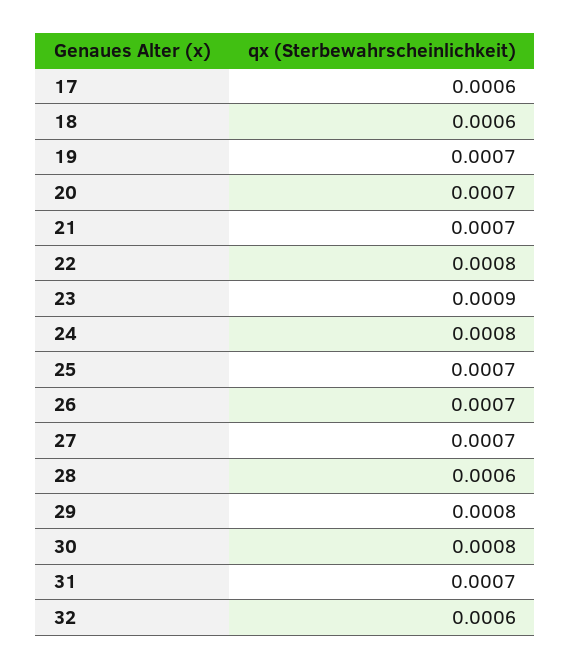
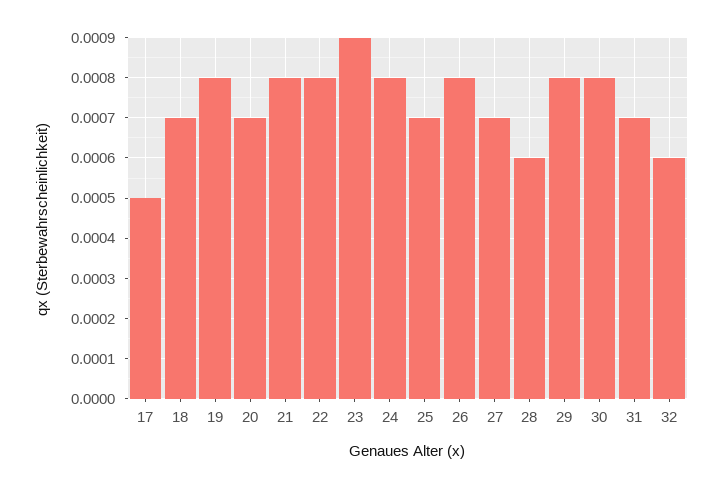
  {
-   "17": 0.0006,
+   "17": 0.0005,
-   "18": 0.0006,
+   "18": 0.0007,
-   "19": 0.0007,
+   "19": 0.0008,
    "20": 0.0007,
-   "21": 0.0007,
+   "21": 0.0008,
    "22": 0.0008,
    "23": 0.0009,
    "24": 0.0008,
    "25": 0.0007,
-   "26": 0.0007,
+   "26": 0.0008,
    "27": 0.0007,
    "28": 0.0006,
    "29": 0.0008,
    "30": 0.0008,
    "31": 0.0007,
    "32": 0.0006
  }

